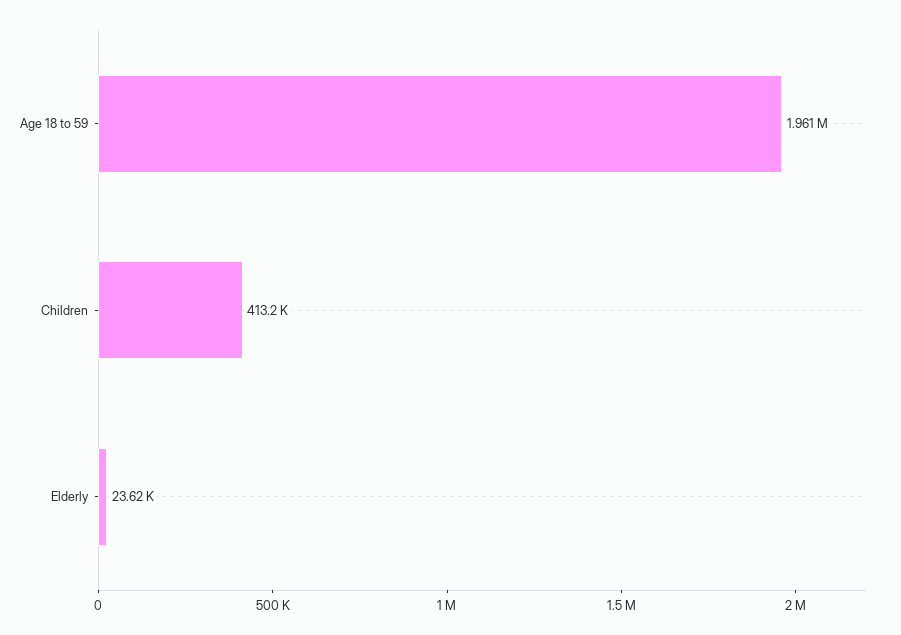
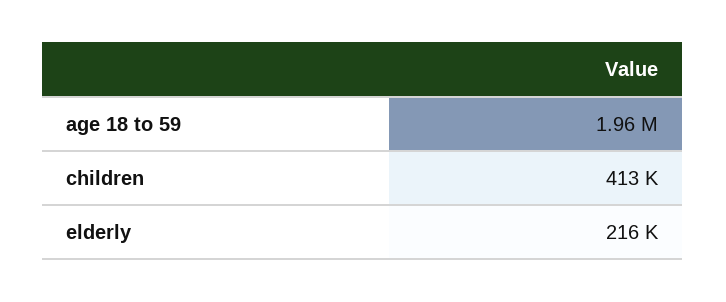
  {
    "Age 18 to 59": 1961000,
    "Children": 413200,
-   "Elderly": 23620
+   "Elderly": 216000
  }

